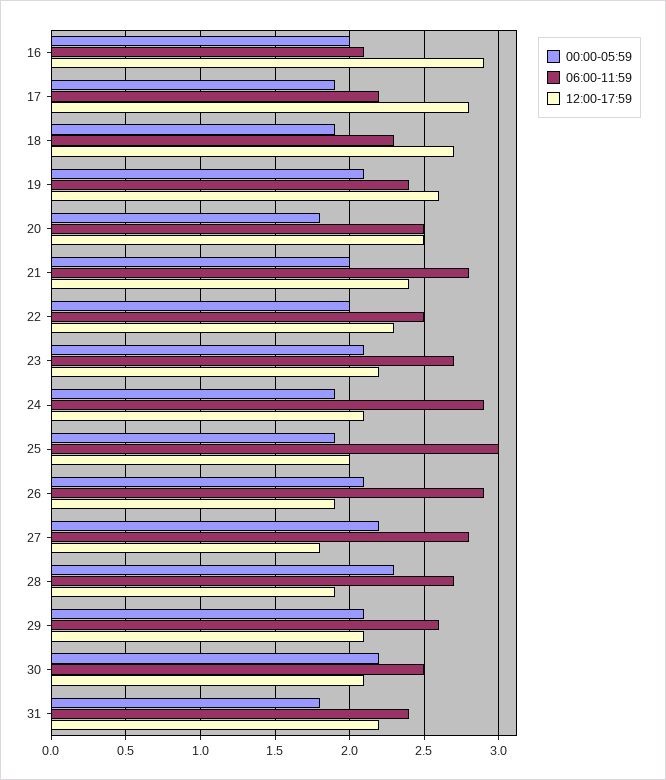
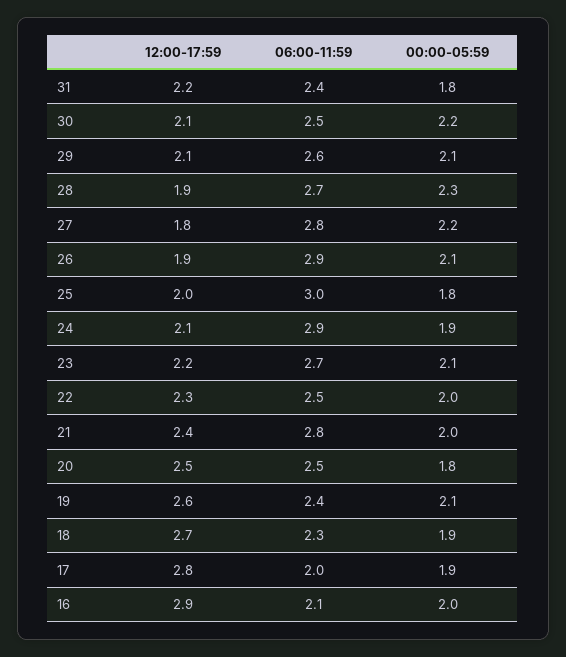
  {
    "00:00-05:59": {
      "16": 2,
      "17": 1.9,
      "18": 1.9,
      "19": 2.1,
      "20": 1.8,
      "21": 2,
      "22": 2,
      "23": 2.1,
      "24": 1.9,
-     "25": 1.9,
+     "25": 1.8,
      "26": 2.1,
      "27": 2.2,
      "28": 2.3,
      "29": 2.1,
      "30": 2.2,
      "31": 1.8
    },
    "06:00-11:59": {
      "16": 2.1,
-     "17": 2.2,
+     "17": 2,
      "18": 2.3,
      "19": 2.4,
      "20": 2.5,
      "21": 2.8,
      "22": 2.5,
      "23": 2.7,
      "24": 2.9,
      "25": 3,
      "26": 2.9,
      "27": 2.8,
      "28": 2.7,
      "29": 2.6,
      "30": 2.5,
      "31": 2.4
    },
    "12:00-17:59": {
      "16": 2.9,
      "17": 2.8,
      "18": 2.7,
      "19": 2.6,
      "20": 2.5,
      "21": 2.4,
      "22": 2.3,
      "23": 2.2,
      "24": 2.1,
      "25": 2,
      "26": 1.9,
      "27": 1.8,
      "28": 1.9,
      "29": 2.1,
      "30": 2.1,
      "31": 2.2
    }
  }

